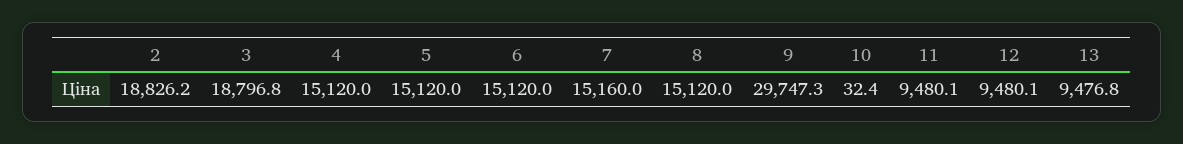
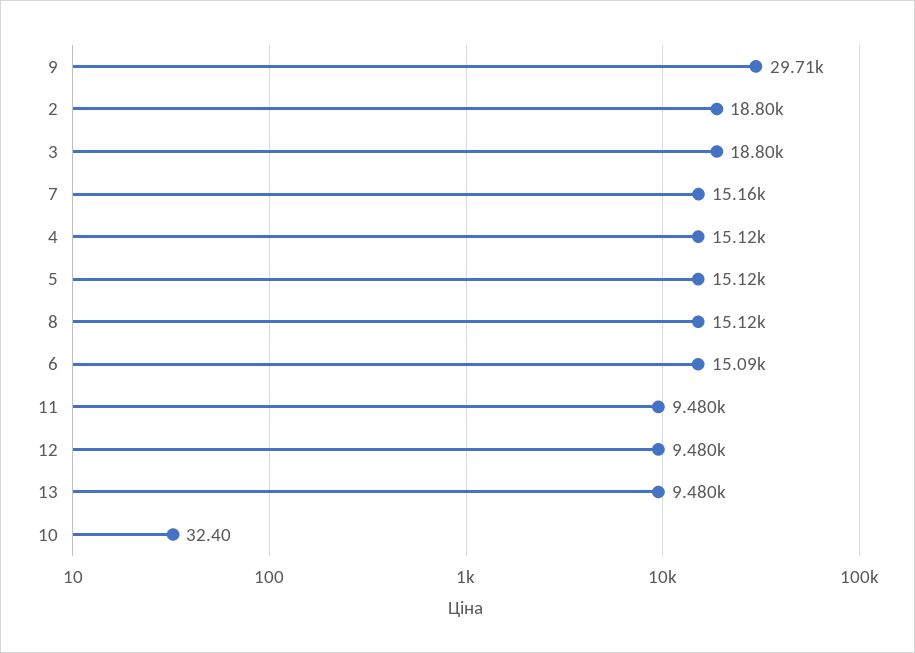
  {
-   "2": 18826.2,
+   "2": 18800,
    "3": 18796.8,
    "4": 15120,
    "5": 15120,
-   "6": 15120,
+   "6": 15090,
    "7": 15160,
    "8": 15120,
-   "9": 29747.3,
+   "9": 29710,
    "10": 32.4,
    "11": 9480.1,
    "12": 9480.1,
-   "13": 9476.8
+   "13": 9480
  }

